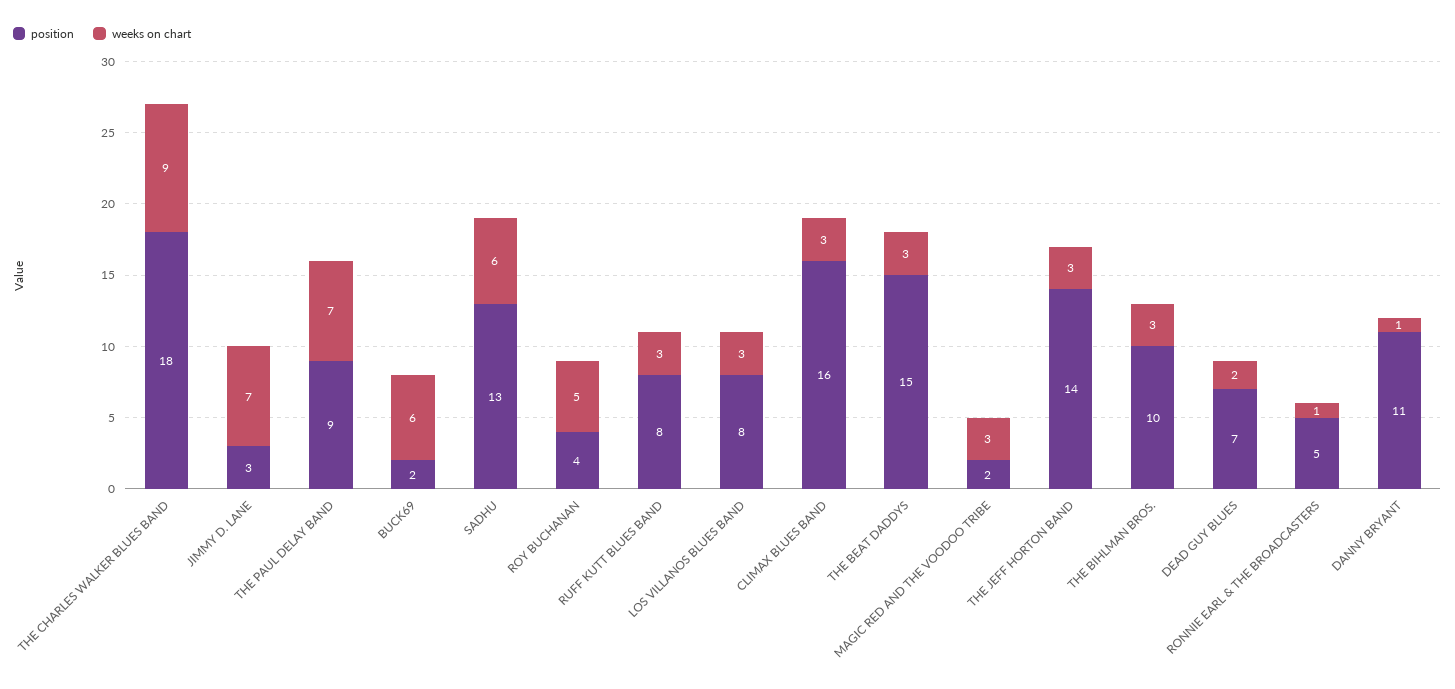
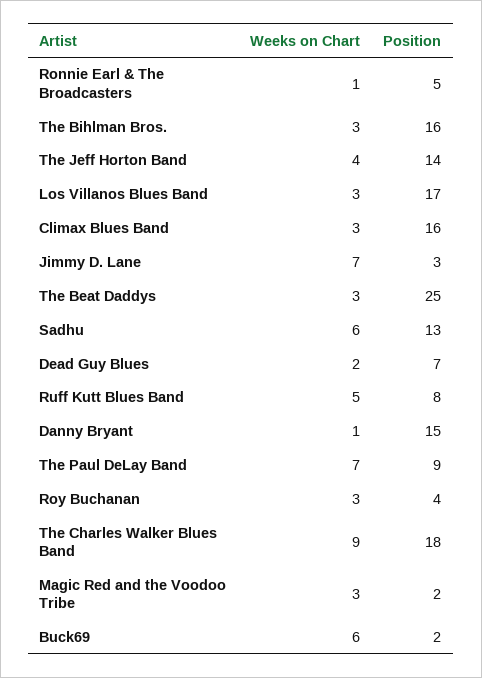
  {
    "position": {
      "THE CHARLES WALKER BLUES BAND": 18,
      "JIMMY D. LANE": 3,
      "THE PAUL DELAY BAND": 9,
      "BUCK69": 2,
      "SADHU": 13,
      "ROY BUCHANAN": 4,
      "RUFF KUTT BLUES BAND": 8,
-     "LOS VILLANOS BLUES BAND": 8,
+     "LOS VILLANOS BLUES BAND": 17,
      "CLIMAX BLUES BAND": 16,
-     "THE BEAT DADDYS": 15,
+     "THE BEAT DADDYS": 25,
      "MAGIC RED AND THE VOODOO TRIBE": 2,
      "THE JEFF HORTON BAND": 14,
-     "THE BIHLMAN BROS.": 10,
+     "THE BIHLMAN BROS.": 16,
      "DEAD GUY BLUES": 7,
      "RONNIE EARL & THE BROADCASTERS": 5,
-     "DANNY BRYANT": 11
+     "DANNY BRYANT": 15
    },
    "weeks on chart": {
      "THE CHARLES WALKER BLUES BAND": 9,
      "JIMMY D. LANE": 7,
      "THE PAUL DELAY BAND": 7,
      "BUCK69": 6,
      "SADHU": 6,
-     "ROY BUCHANAN": 5,
+     "ROY BUCHANAN": 3,
-     "RUFF KUTT BLUES BAND": 3,
+     "RUFF KUTT BLUES BAND": 5,
      "LOS VILLANOS BLUES BAND": 3,
      "CLIMAX BLUES BAND": 3,
      "THE BEAT DADDYS": 3,
      "MAGIC RED AND THE VOODOO TRIBE": 3,
-     "THE JEFF HORTON BAND": 3,
+     "THE JEFF HORTON BAND": 4,
      "THE BIHLMAN BROS.": 3,
      "DEAD GUY BLUES": 2,
      "RONNIE EARL & THE BROADCASTERS": 1,
      "DANNY BRYANT": 1
    }
  }

